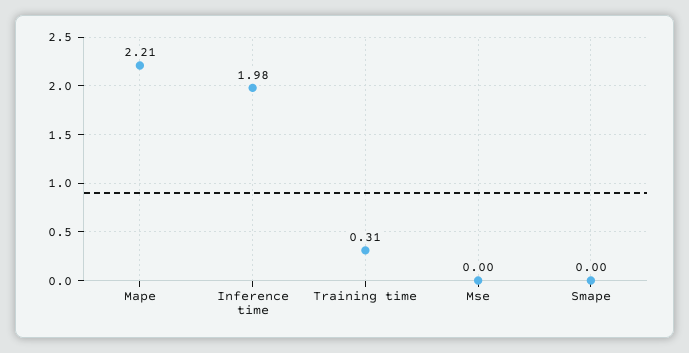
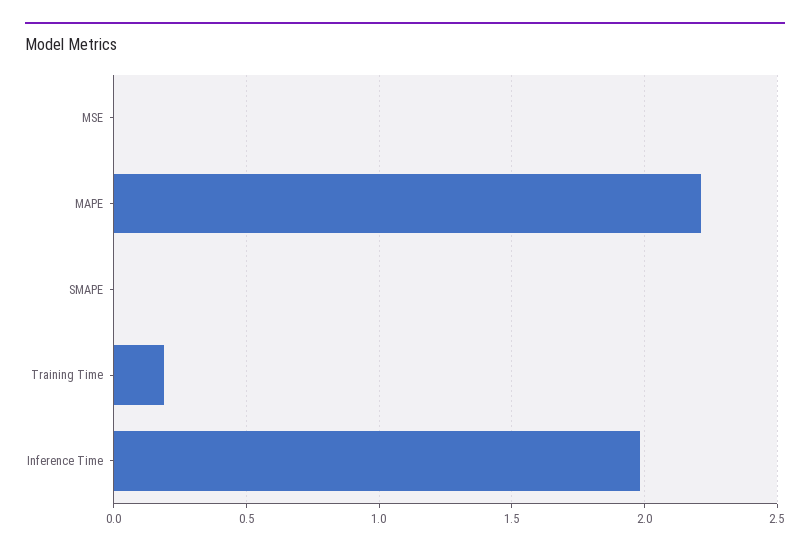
  {
    "Mape": 2.21,
    "Inference time": 1.98,
-   "Training time": 0.31,
+   "Training time": 0.2,
    "Mse": 0,
    "Smape": 0
  }

